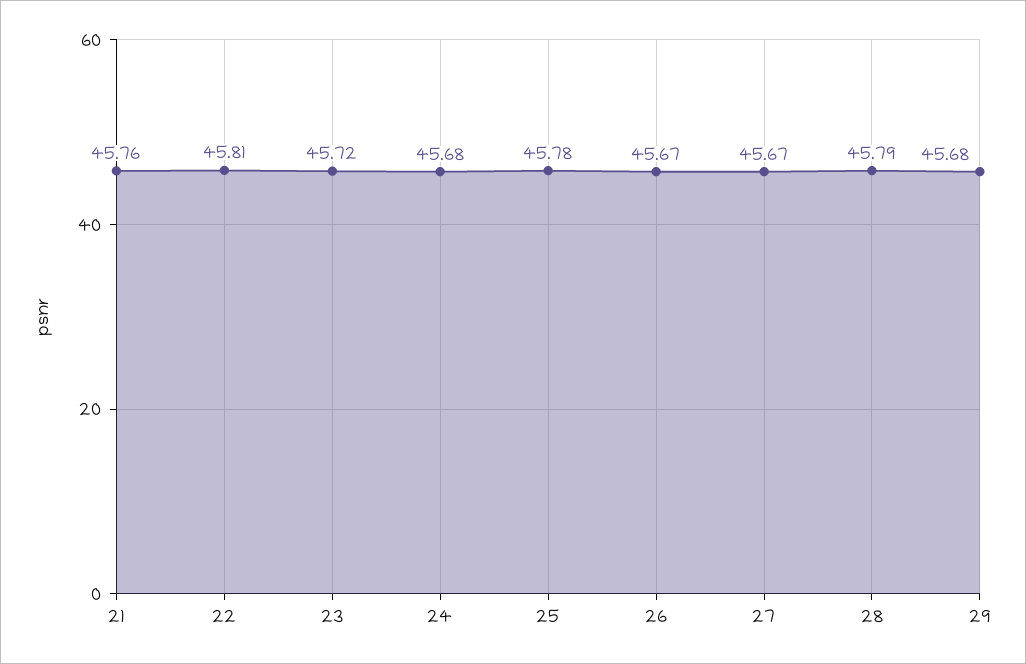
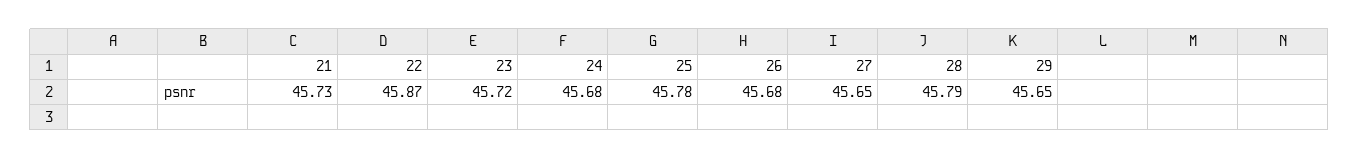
  {
-   "21": 45.76,
+   "21": 45.73,
-   "22": 45.81,
+   "22": 45.87,
    "23": 45.72,
    "24": 45.68,
    "25": 45.78,
-   "26": 45.67,
+   "26": 45.68,
-   "27": 45.67,
+   "27": 45.65,
    "28": 45.79,
-   "29": 45.68
+   "29": 45.65
  }

